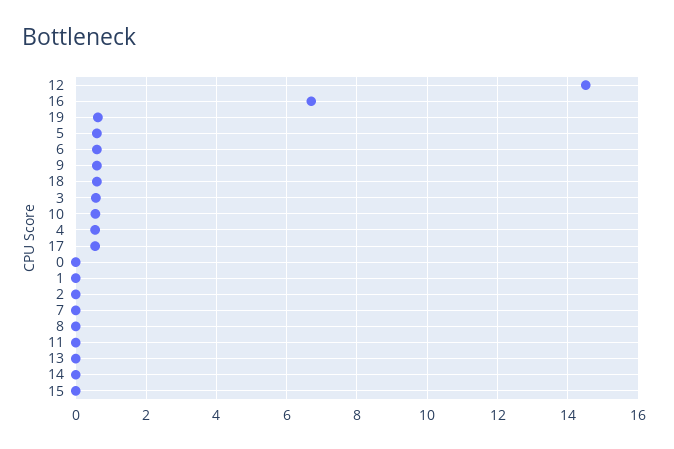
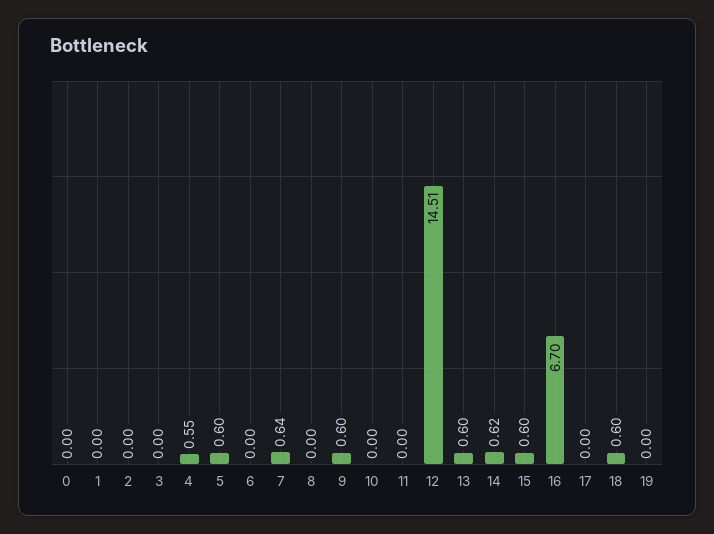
  {
    "12": 14.51,
    "16": 6.7,
-   "19": 0.6,
+   "19": 0,
    "5": 0.6,
-   "6": 0.6,
+   "6": 0,
    "9": 0.6,
    "18": 0.6,
-   "3": 0.6,
+   "3": 0,
-   "10": 0.6,
+   "10": 0,
    "4": 0.55,
-   "17": 0.6,
+   "17": 0,
    "0": 0,
    "1": 0,
    "2": 0,
-   "7": 0,
+   "7": 0.64,
    "8": 0,
    "11": 0,
-   "13": 0,
+   "13": 0.6,
-   "14": 0,
+   "14": 0.62,
-   "15": 0
+   "15": 0.6
  }

